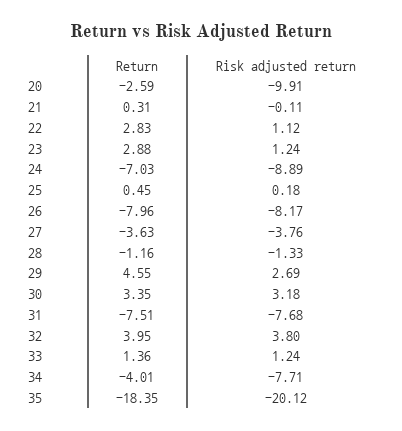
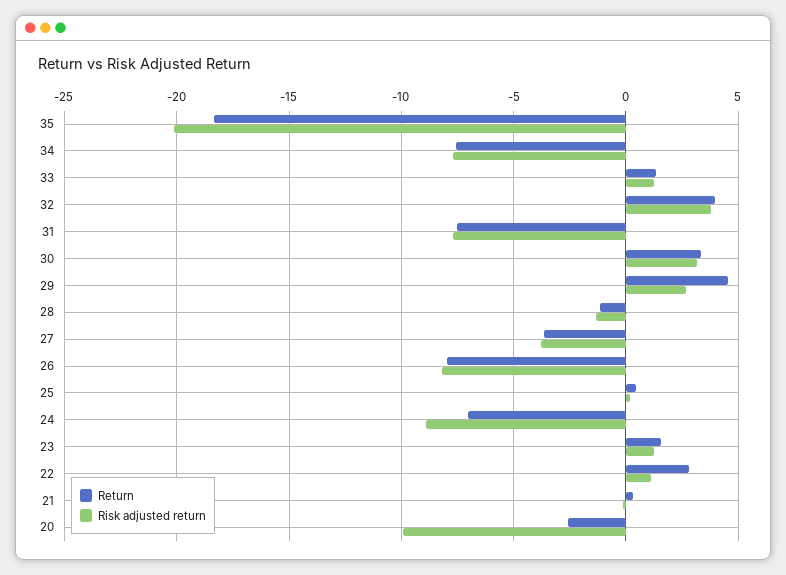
  {
    "Return": {
      "20": -2.59,
      "21": 0.31,
      "22": 2.83,
-     "23": 2.88,
+     "23": 1.5,
      "24": -7.03,
      "25": 0.45,
      "26": -7.96,
      "27": -3.63,
      "28": -1.16,
      "29": 4.55,
      "30": 3.35,
      "31": -7.51,
      "32": 3.95,
      "33": 1.36,
-     "34": -4.01,
+     "34": -7.5,
      "35": -18.35
    },
    "Risk adjusted return": {
      "20": -9.91,
      "21": -0.11,
      "22": 1.12,
      "23": 1.24,
      "24": -8.89,
      "25": 0.18,
      "26": -8.17,
      "27": -3.76,
      "28": -1.33,
      "29": 2.69,
      "30": 3.18,
      "31": -7.68,
      "32": 3.8,
      "33": 1.24,
      "34": -7.71,
      "35": -20.12
    }
  }

